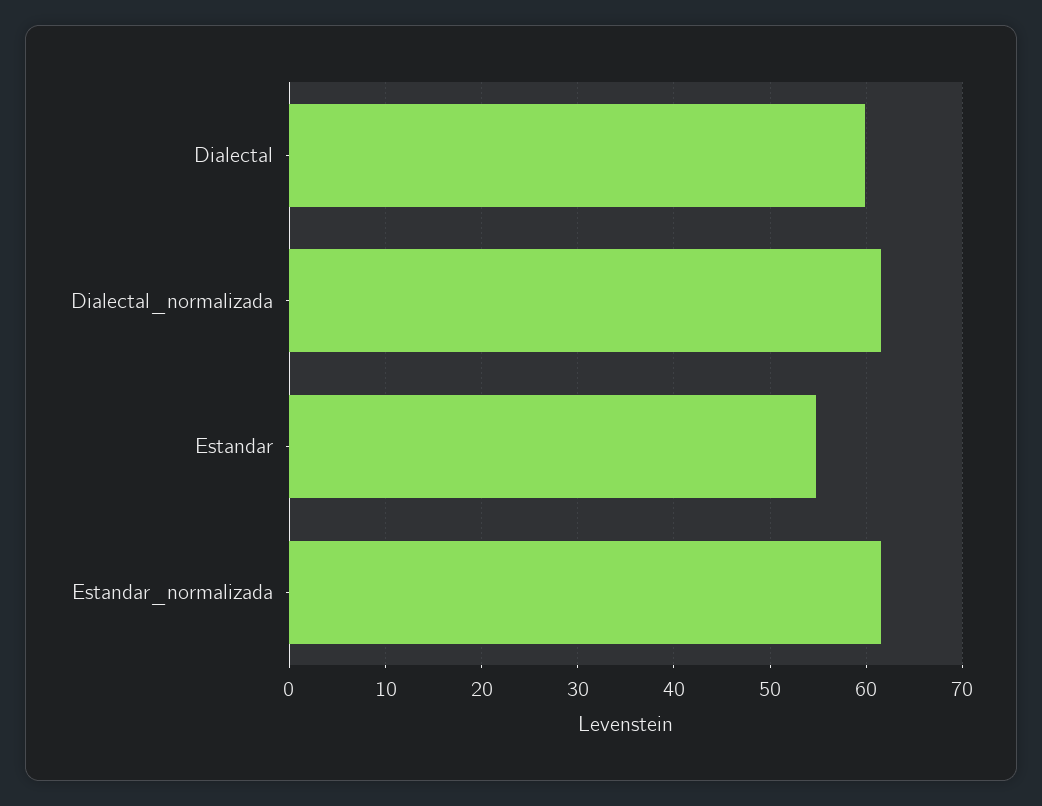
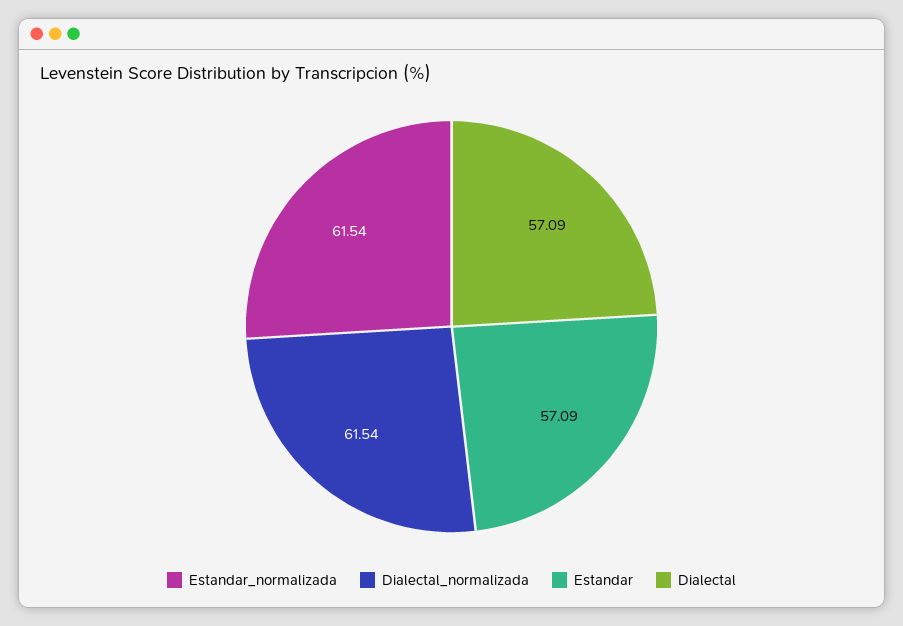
  {
-   "Dialectal": 60,
+   "Dialectal": 57.09,
    "Dialectal_normalizada": 61.54,
-   "Estandar": 55,
+   "Estandar": 57.09,
    "Estandar_normalizada": 61.54
  }

